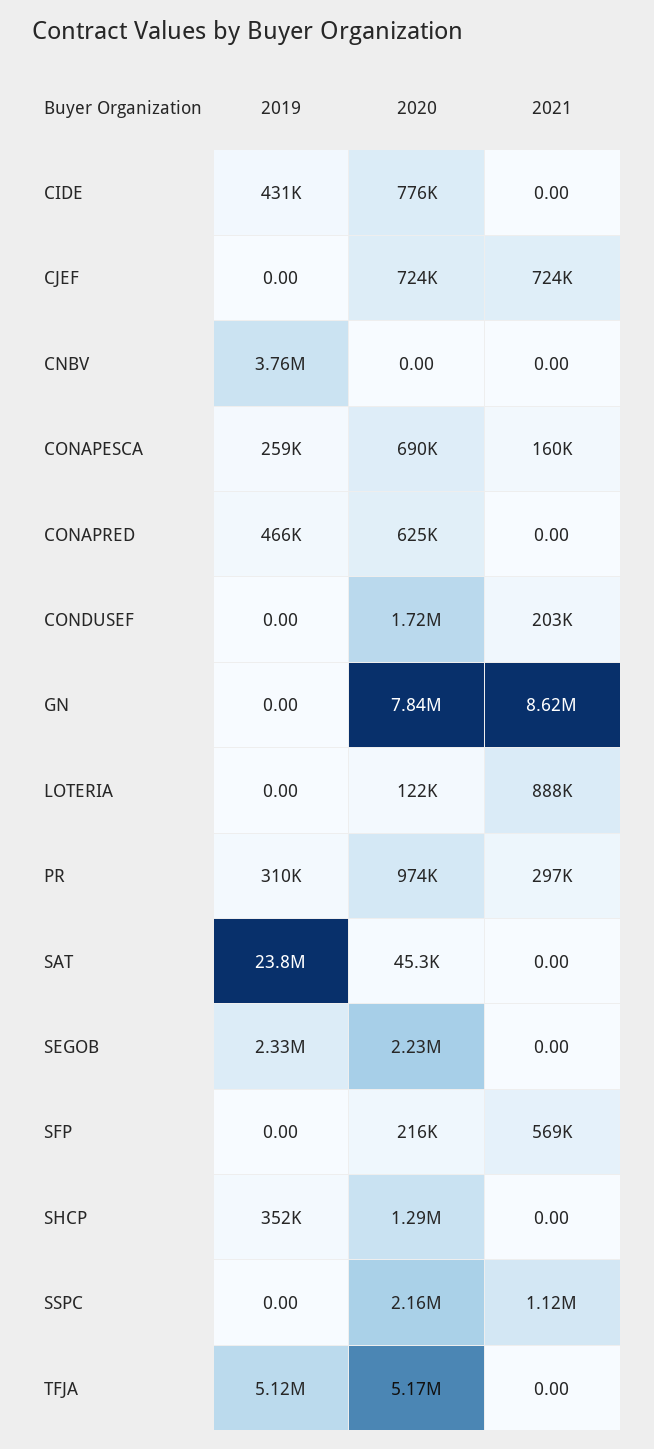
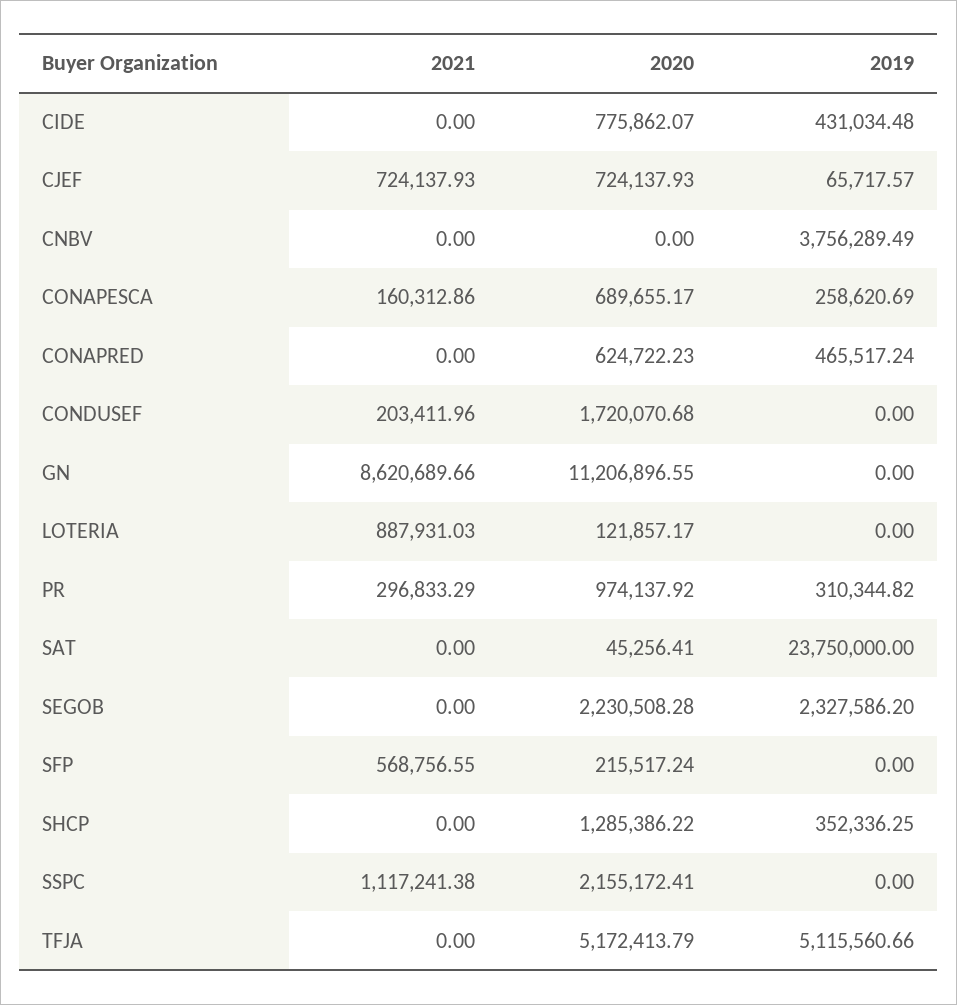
  {
    "2019": {
      "CIDE": 431034.48,
-     "CJEF": 0,
+     "CJEF": 65717.57,
      "CNBV": 3756289.49,
      "CONAPESCA": 258620.69,
      "CONAPRED": 465517.24,
      "CONDUSEF": 0,
      "GN": 0,
      "LOTERIA": 0,
      "PR": 310344.82,
      "SAT": 23750000,
      "SEGOB": 2327586.2,
      "SFP": 0,
      "SHCP": 352336.25,
      "SSPC": 0,
      "TFJA": 5115560.66
    },
    "2020": {
      "CIDE": 775862.07,
      "CJEF": 724137.93,
      "CNBV": 0,
      "CONAPESCA": 689655.17,
      "CONAPRED": 624722.23,
      "CONDUSEF": 1720070.68,
-     "GN": 7840000,
+     "GN": 11206896.55,
      "LOTERIA": 121857.17,
      "PR": 974137.92,
      "SAT": 45256.41,
      "SEGOB": 2230508.28,
      "SFP": 215517.24,
      "SHCP": 1285386.22,
      "SSPC": 2155172.41,
      "TFJA": 5172413.79
    },
    "2021": {
      "CIDE": 0,
      "CJEF": 724137.93,
      "CNBV": 0,
      "CONAPESCA": 160312.86,
      "CONAPRED": 0,
      "CONDUSEF": 203411.96,
      "GN": 8620689.66,
      "LOTERIA": 887931.03,
      "PR": 296833.29,
      "SAT": 0,
      "SEGOB": 0,
      "SFP": 568756.55,
      "SHCP": 0,
      "SSPC": 1117241.38,
      "TFJA": 0
    }
  }

